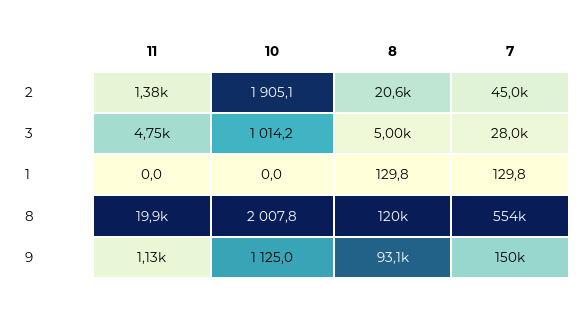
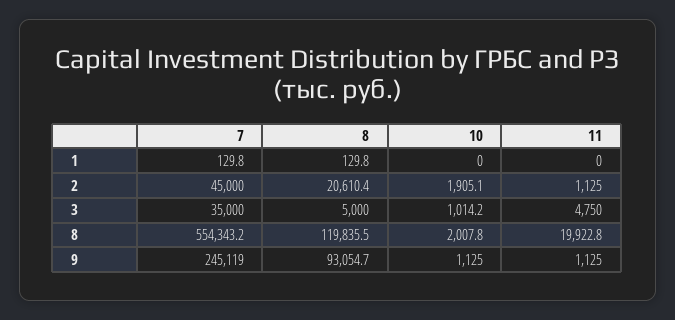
  {
    "11": {
-     "2": 1380,
+     "2": 1125,
      "3": 4750,
      "1": 0,
      "8": 19922.8,
      "9": 1125
    },
    "10": {
      "2": 1905.1,
      "3": 1014.2,
      "1": 0,
      "8": 2007.8,
      "9": 1125
    },
    "8": {
      "2": 20610.4,
      "3": 5000,
      "1": 129.8,
      "8": 119835.5,
      "9": 93054.7
    },
    "7": {
      "2": 45000,
-     "3": 28000,
+     "3": 35000,
      "1": 129.8,
      "8": 554343.2,
-     "9": 150000
+     "9": 245119
    }
  }

